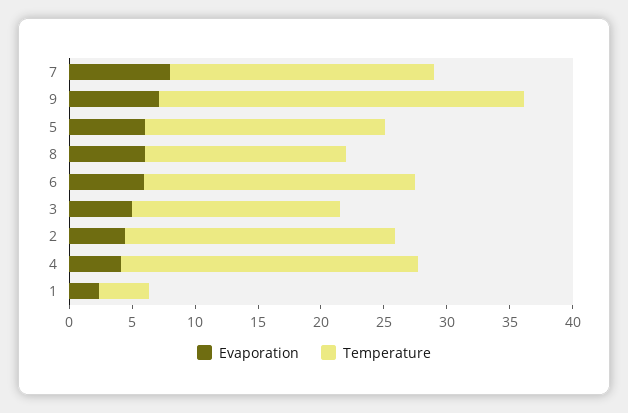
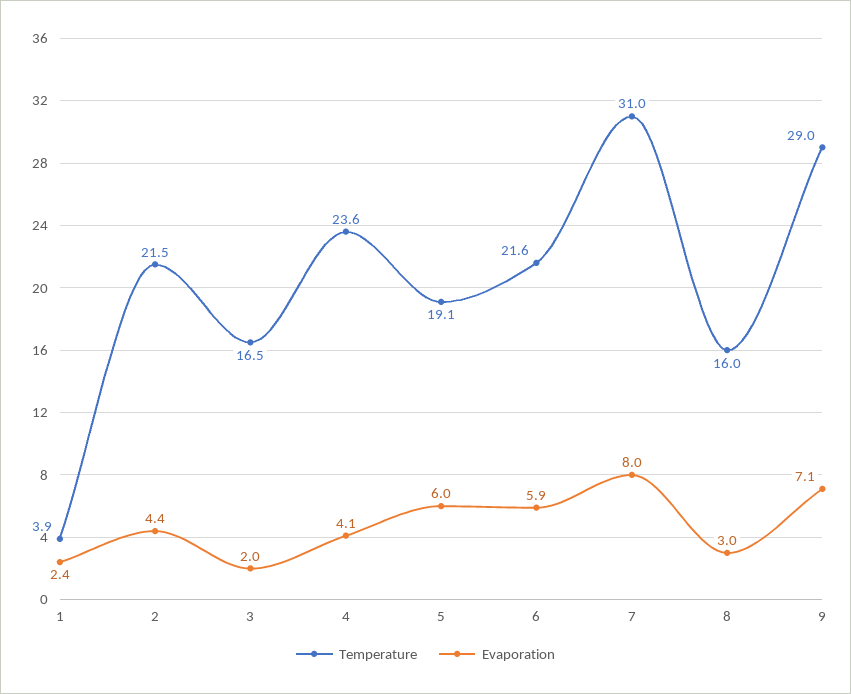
  {
    "Evaporation": {
      "7": 8,
      "9": 7.1,
      "5": 6,
-     "8": 6,
+     "8": 3,
      "6": 5.9,
-     "3": 5,
+     "3": 2,
      "2": 4.4,
      "4": 4.1,
      "1": 2.4
    },
    "Temperature": {
-     "7": 21,
+     "7": 31,
      "9": 29,
      "5": 19.1,
      "8": 16,
      "6": 21.6,
      "3": 16.5,
      "2": 21.5,
      "4": 23.6,
      "1": 3.9
    }
  }

